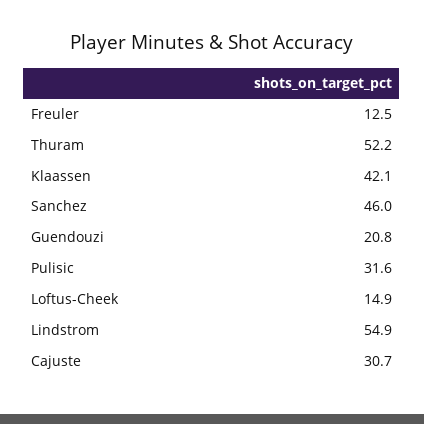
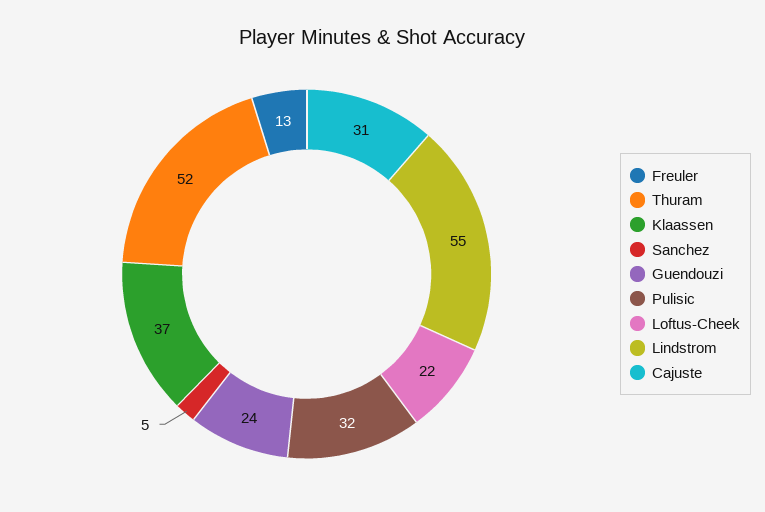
  {
    "Freuler": 12.5,
    "Thuram": 52.2,
-   "Klaassen": 42.1,
+   "Klaassen": 37,
-   "Sanchez": 46,
+   "Sanchez": 5,
-   "Guendouzi": 20.8,
+   "Guendouzi": 24,
    "Pulisic": 31.6,
-   "Loftus-Cheek": 14.9,
+   "Loftus-Cheek": 22,
    "Lindstrom": 54.9,
    "Cajuste": 30.7
  }

